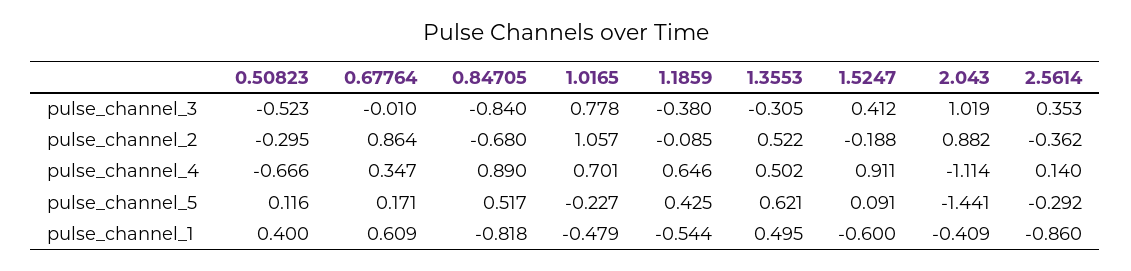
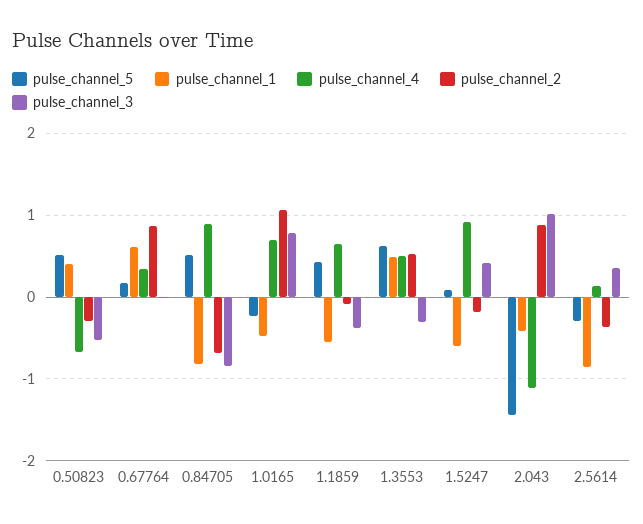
  {
    "pulse_channel_3": {
      "0.50823": -0.523,
      "0.67764": -0.01,
      "0.84705": -0.84,
      "1.0165": 0.778,
      "1.1859": -0.38,
      "1.3553": -0.305,
      "1.5247": 0.412,
      "2.043": 1.019,
      "2.5614": 0.353
    },
    "pulse_channel_2": {
      "0.50823": -0.295,
      "0.67764": 0.864,
      "0.84705": -0.68,
      "1.0165": 1.057,
      "1.1859": -0.085,
      "1.3553": 0.522,
      "1.5247": -0.188,
      "2.043": 0.882,
      "2.5614": -0.362
    },
    "pulse_channel_4": {
      "0.50823": -0.666,
      "0.67764": 0.347,
      "0.84705": 0.89,
      "1.0165": 0.701,
      "1.1859": 0.646,
      "1.3553": 0.502,
      "1.5247": 0.911,
      "2.043": -1.114,
      "2.5614": 0.14
    },
    "pulse_channel_5": {
-     "0.50823": 0.116,
+     "0.50823": 0.5,
      "0.67764": 0.171,
      "0.84705": 0.517,
      "1.0165": -0.227,
      "1.1859": 0.425,
      "1.3553": 0.621,
      "1.5247": 0.091,
      "2.043": -1.441,
      "2.5614": -0.292
    },
    "pulse_channel_1": {
      "0.50823": 0.4,
      "0.67764": 0.609,
      "0.84705": -0.818,
      "1.0165": -0.479,
      "1.1859": -0.544,
      "1.3553": 0.495,
      "1.5247": -0.6,
      "2.043": -0.409,
      "2.5614": -0.86
    }
  }

